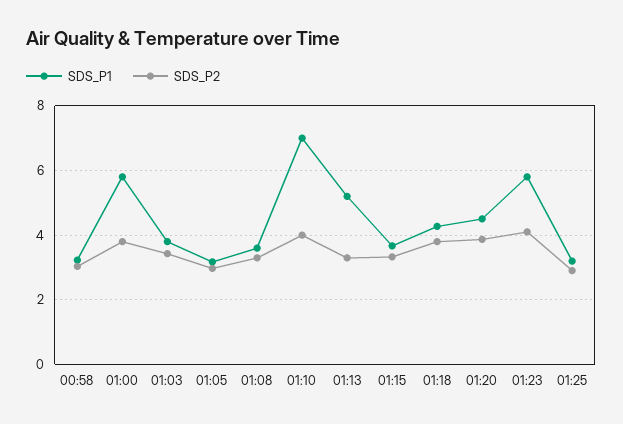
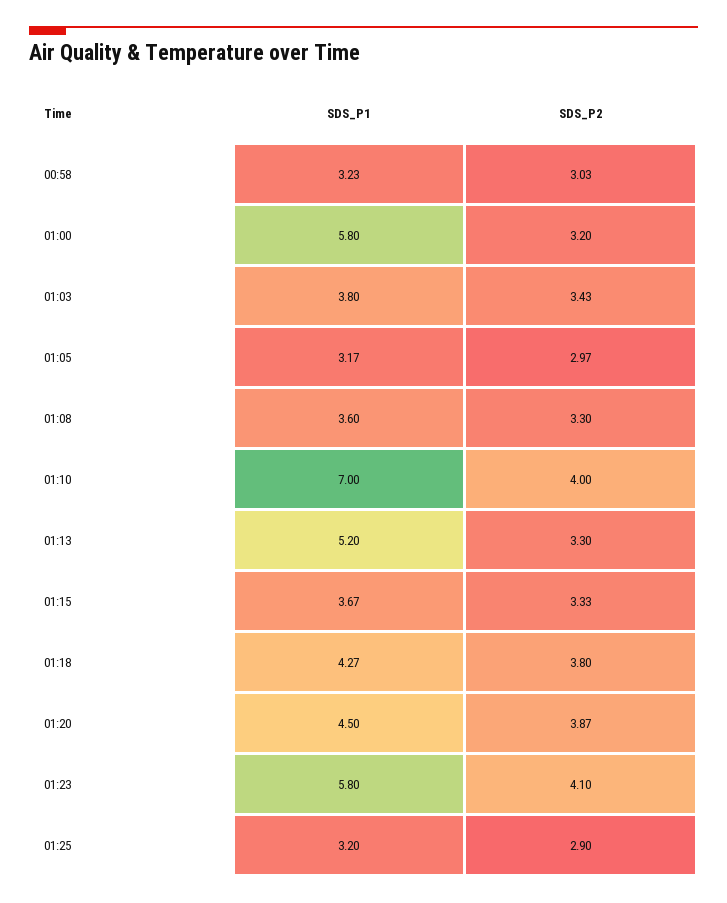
  {
    "SDS_P1": {
      "00:58": 3.23,
      "01:00": 5.8,
      "01:03": 3.8,
      "01:05": 3.17,
      "01:08": 3.6,
      "01:10": 7,
      "01:13": 5.2,
      "01:15": 3.67,
      "01:18": 4.27,
      "01:20": 4.5,
      "01:23": 5.8,
      "01:25": 3.2
    },
    "SDS_P2": {
      "00:58": 3.03,
-     "01:00": 3.8,
+     "01:00": 3.2,
      "01:03": 3.43,
      "01:05": 2.97,
      "01:08": 3.3,
      "01:10": 4,
      "01:13": 3.3,
      "01:15": 3.33,
      "01:18": 3.8,
      "01:20": 3.87,
      "01:23": 4.1,
      "01:25": 2.9
    }
  }

